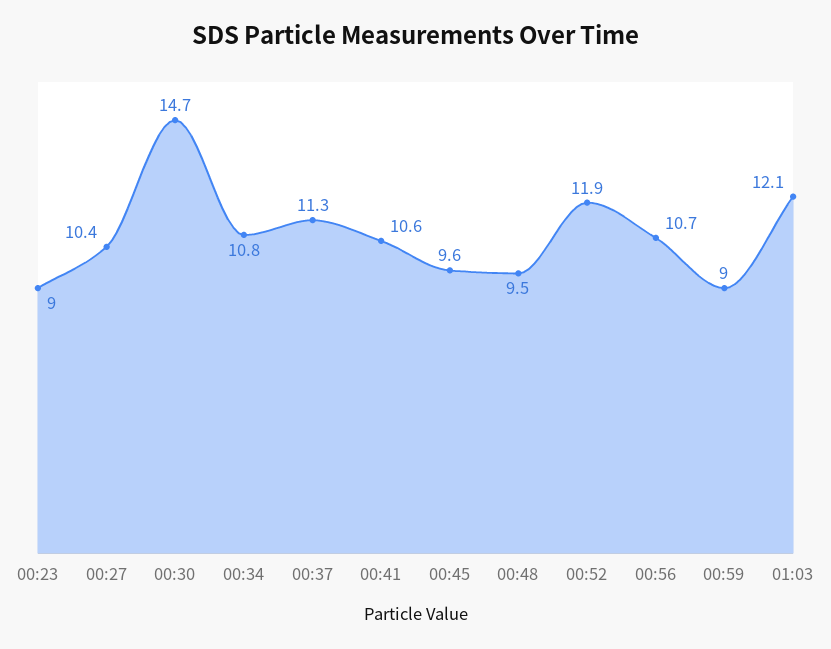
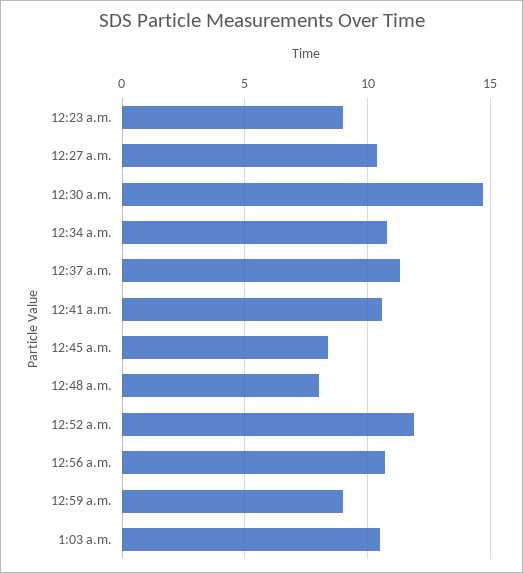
  {
    "00:23": 9,
    "00:27": 10.4,
    "00:30": 14.7,
    "00:34": 10.8,
    "00:37": 11.3,
    "00:41": 10.6,
-   "00:45": 9.6,
+   "00:45": 8.5,
-   "00:48": 9.5,
+   "00:48": 8,
    "00:52": 11.9,
    "00:56": 10.7,
    "00:59": 9,
-   "01:03": 12.1
+   "01:03": 10.5
  }

